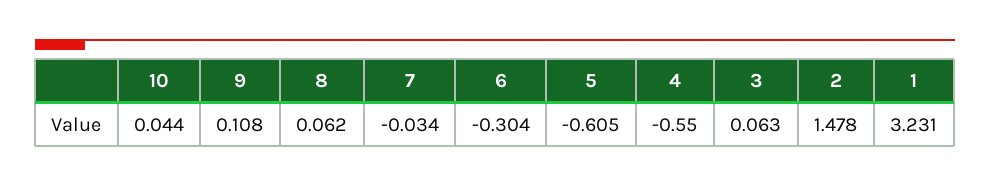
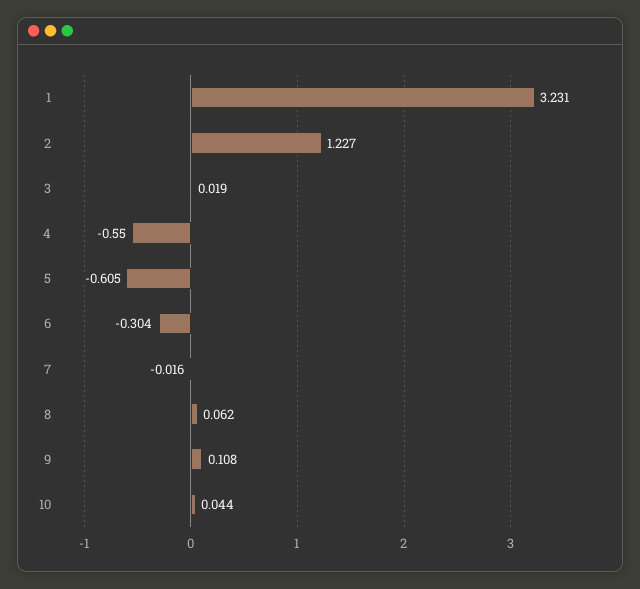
  {
    "10": 0.044,
    "9": 0.108,
    "8": 0.062,
-   "7": -0.034,
+   "7": -0.016,
    "6": -0.304,
    "5": -0.605,
    "4": -0.55,
-   "3": 0.063,
+   "3": 0.019,
-   "2": 1.478,
+   "2": 1.227,
    "1": 3.231
  }

